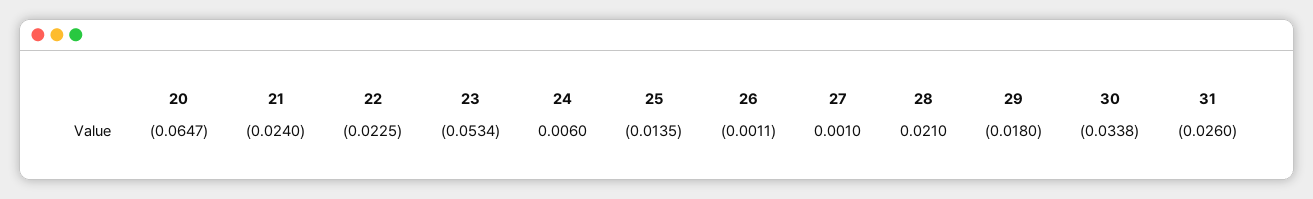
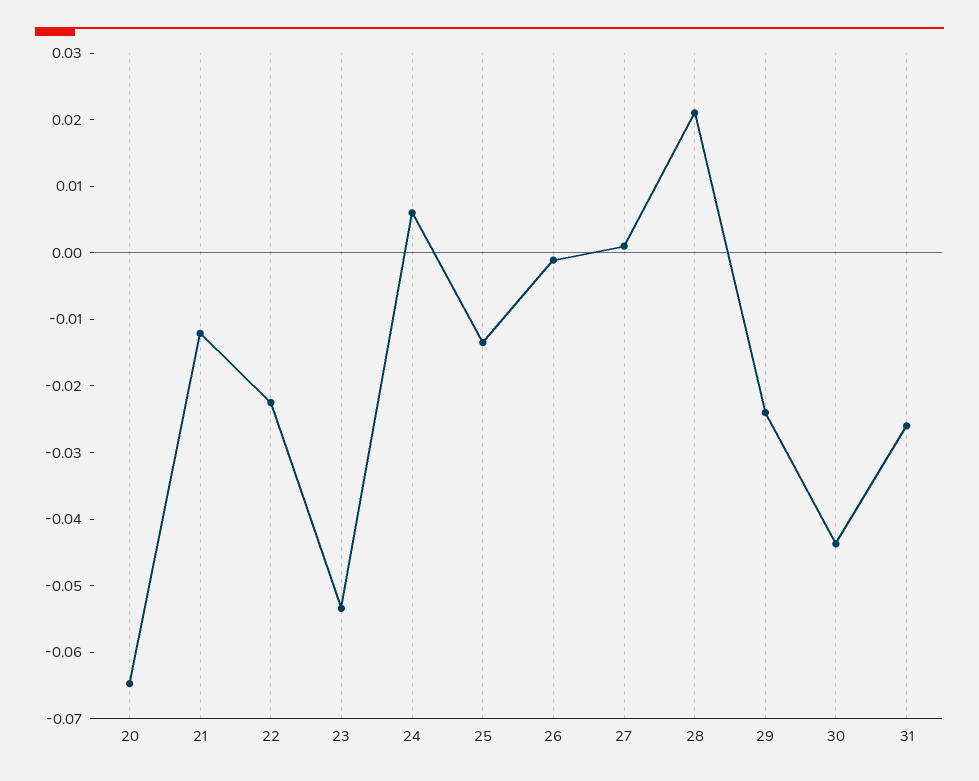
  {
    "20": -0.0647,
-   "21": -0.024,
+   "21": -0.012,
    "22": -0.0225,
    "23": -0.0534,
    "24": 0.006,
    "25": -0.0135,
    "26": -0.0011,
    "27": 0.001,
    "28": 0.021,
-   "29": -0.018,
+   "29": -0.024,
-   "30": -0.0338,
+   "30": -0.044,
    "31": -0.026
  }

